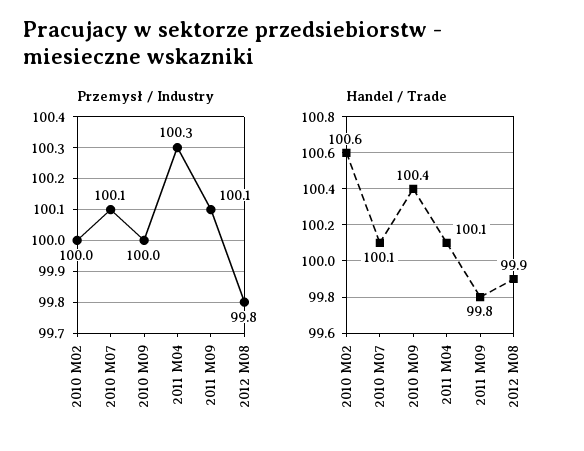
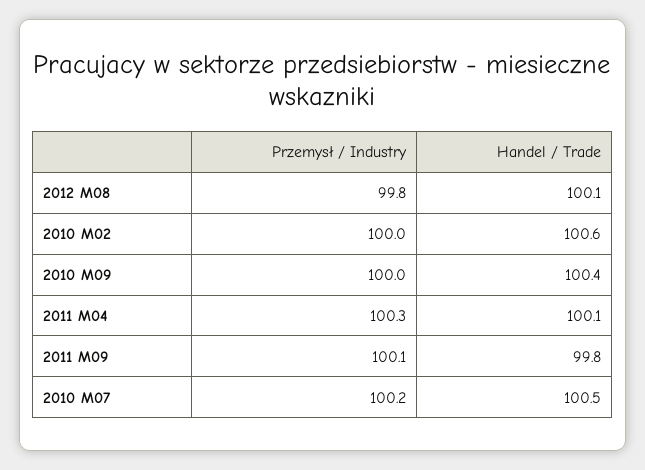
  {
    "Przemysł / Industry": {
      "2010 M02": 100,
-     "2010 M07": 100.1,
+     "2010 M07": 100.2,
      "2010 M09": 100,
      "2011 M04": 100.3,
      "2011 M09": 100.1,
      "2012 M08": 99.8
    },
    "Handel / Trade": {
      "2010 M02": 100.6,
-     "2010 M07": 100.1,
+     "2010 M07": 100.5,
      "2010 M09": 100.4,
      "2011 M04": 100.1,
      "2011 M09": 99.8,
-     "2012 M08": 99.9
+     "2012 M08": 100.1
    }
  }

